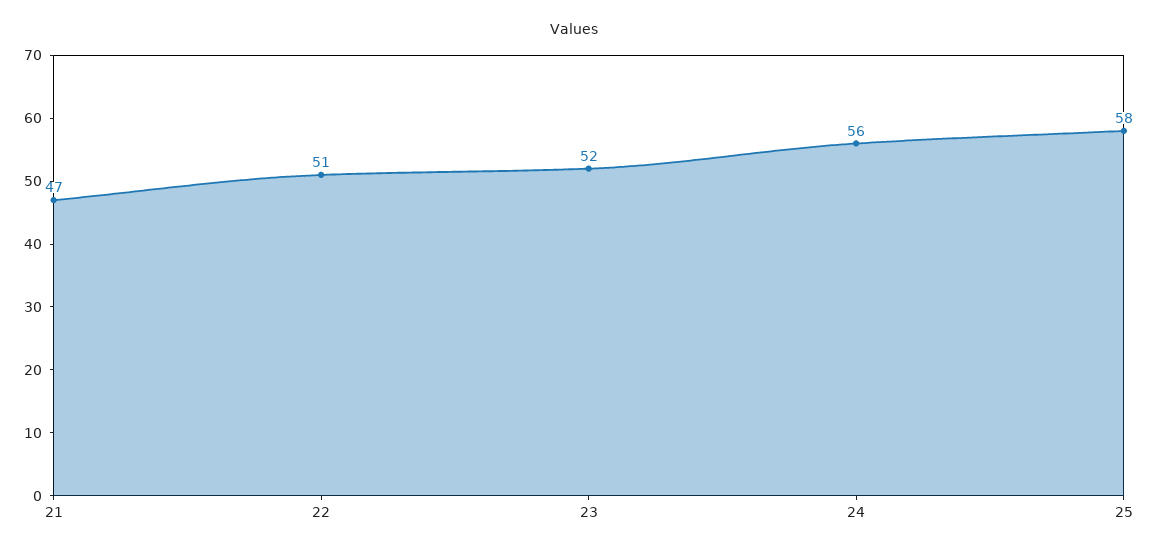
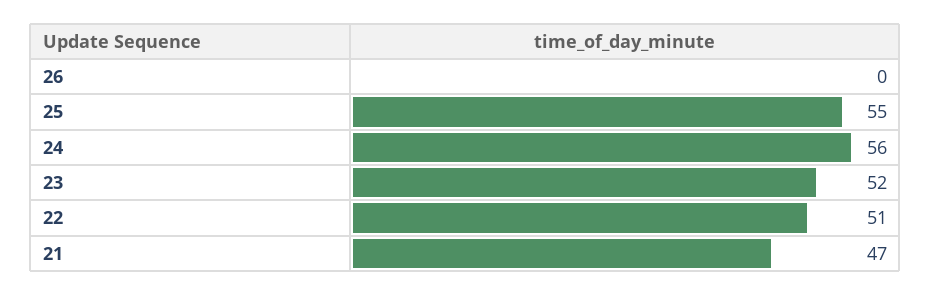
  {
    "21": 47,
    "22": 51,
    "23": 52,
    "24": 56,
-   "25": 58
+   "25": 55,
+   "26": 0
  }

